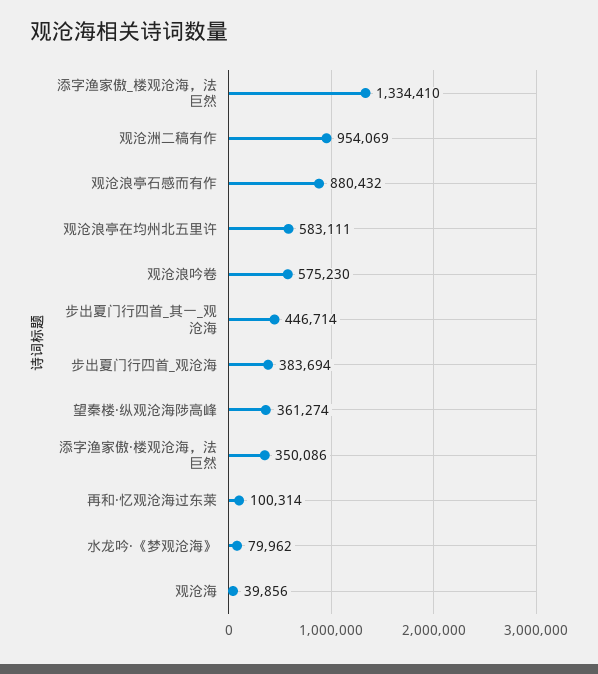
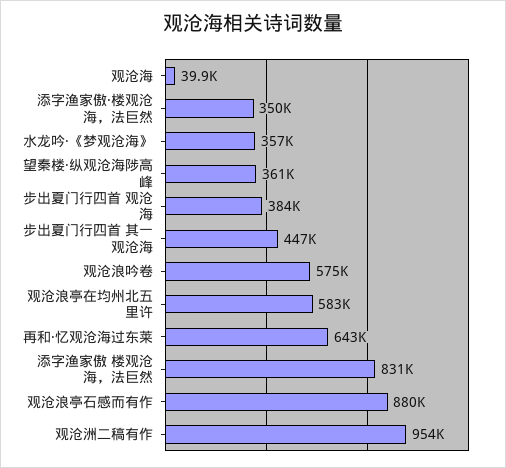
  {
-   "添字渔家傲_楼观沧海，法巨然": 1334410,
+   "添字渔家傲_楼观沧海，法巨然": 831000,
    "观沧洲二稿有作": 954069,
    "观沧浪亭石感而有作": 880432,
    "观沧浪亭在均州北五里许": 583111,
    "观沧浪吟卷": 575230,
    "步出夏门行四首_其一_观沧海": 446714,
    "步出夏门行四首_观沧海": 383694,
    "望秦楼·纵观沧海陟高峰": 361274,
    "添字渔家傲·楼观沧海，法巨然": 350086,
-   "再和·忆观沧海过东莱": 100314,
+   "再和·忆观沧海过东莱": 643000,
-   "水龙吟·《梦观沧海》": 79962,
+   "水龙吟·《梦观沧海》": 357000,
    "观沧海": 39856
  }

